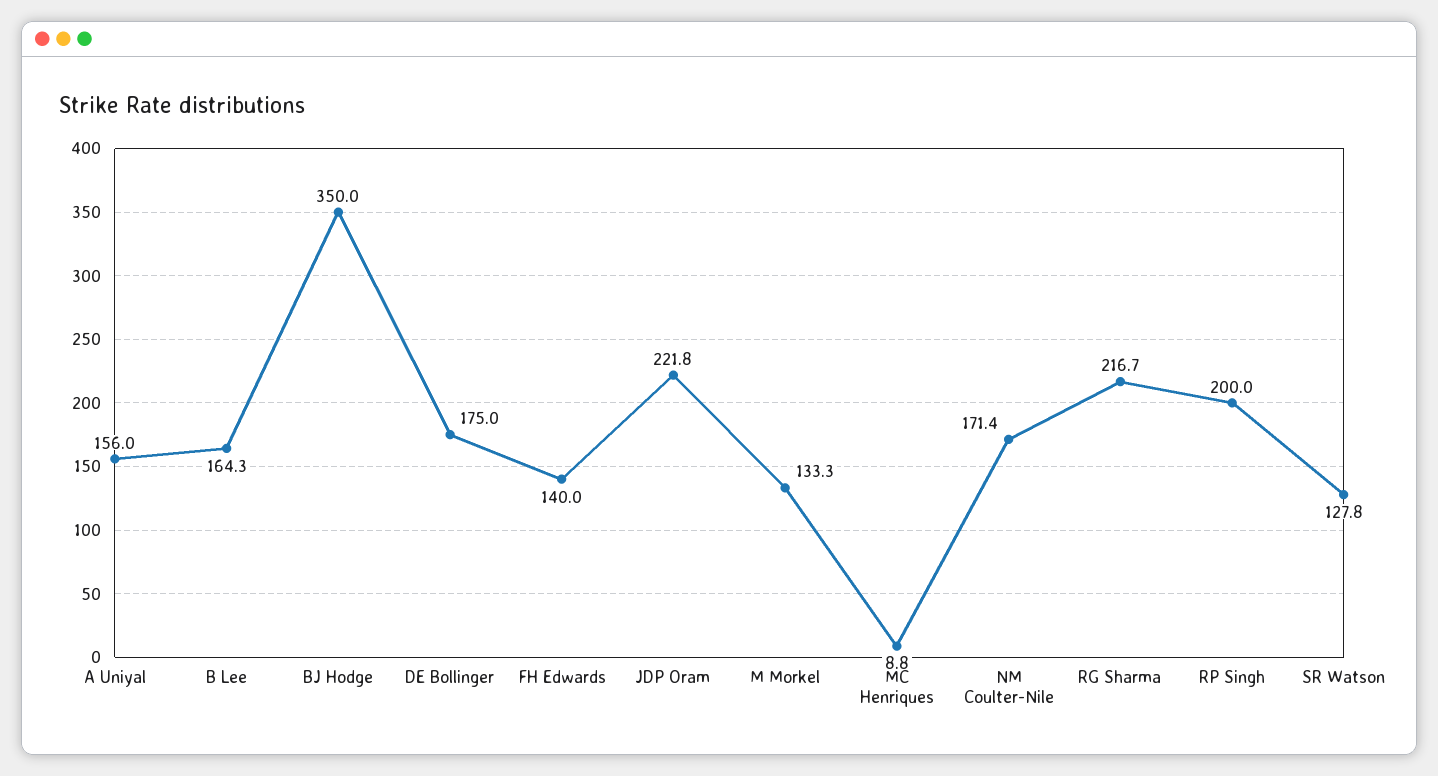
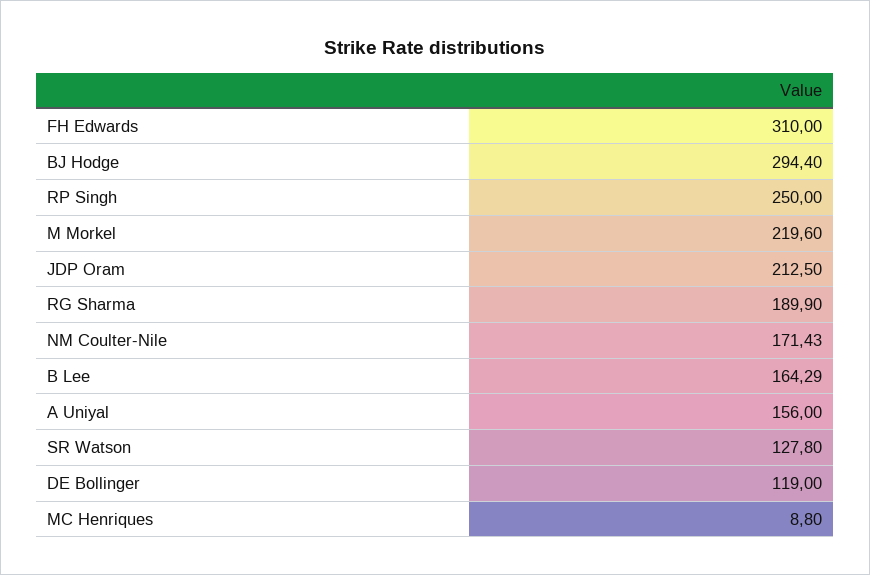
  {
    "A Uniyal": 156,
    "B Lee": 164.29,
-   "BJ Hodge": 350,
+   "BJ Hodge": 294.4,
-   "DE Bollinger": 175,
+   "DE Bollinger": 119,
-   "FH Edwards": 140,
+   "FH Edwards": 310,
-   "JDP Oram": 221.8,
+   "JDP Oram": 212.5,
-   "M Morkel": 133.3,
+   "M Morkel": 219.6,
    "MC Henriques": 8.8,
    "NM Coulter-Nile": 171.43,
-   "RG Sharma": 216.7,
+   "RG Sharma": 189.9,
-   "RP Singh": 200,
+   "RP Singh": 250,
    "SR Watson": 127.8
  }

